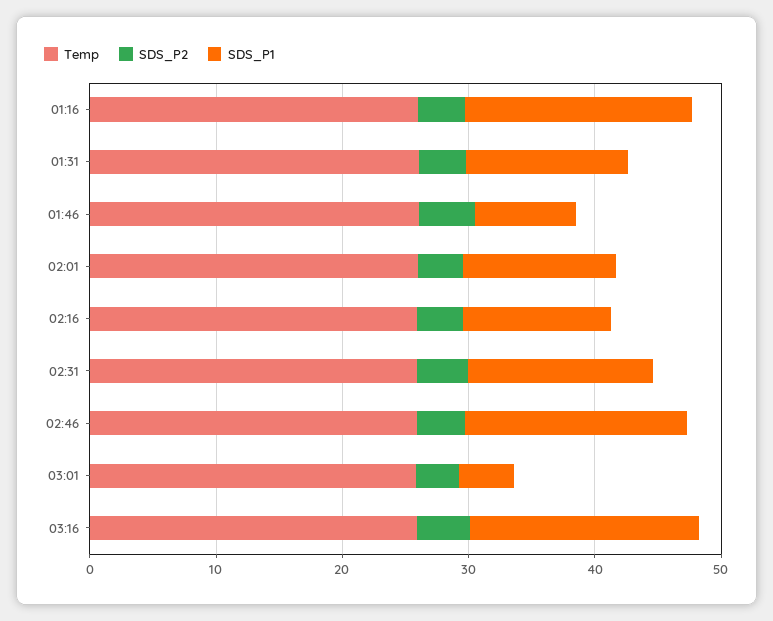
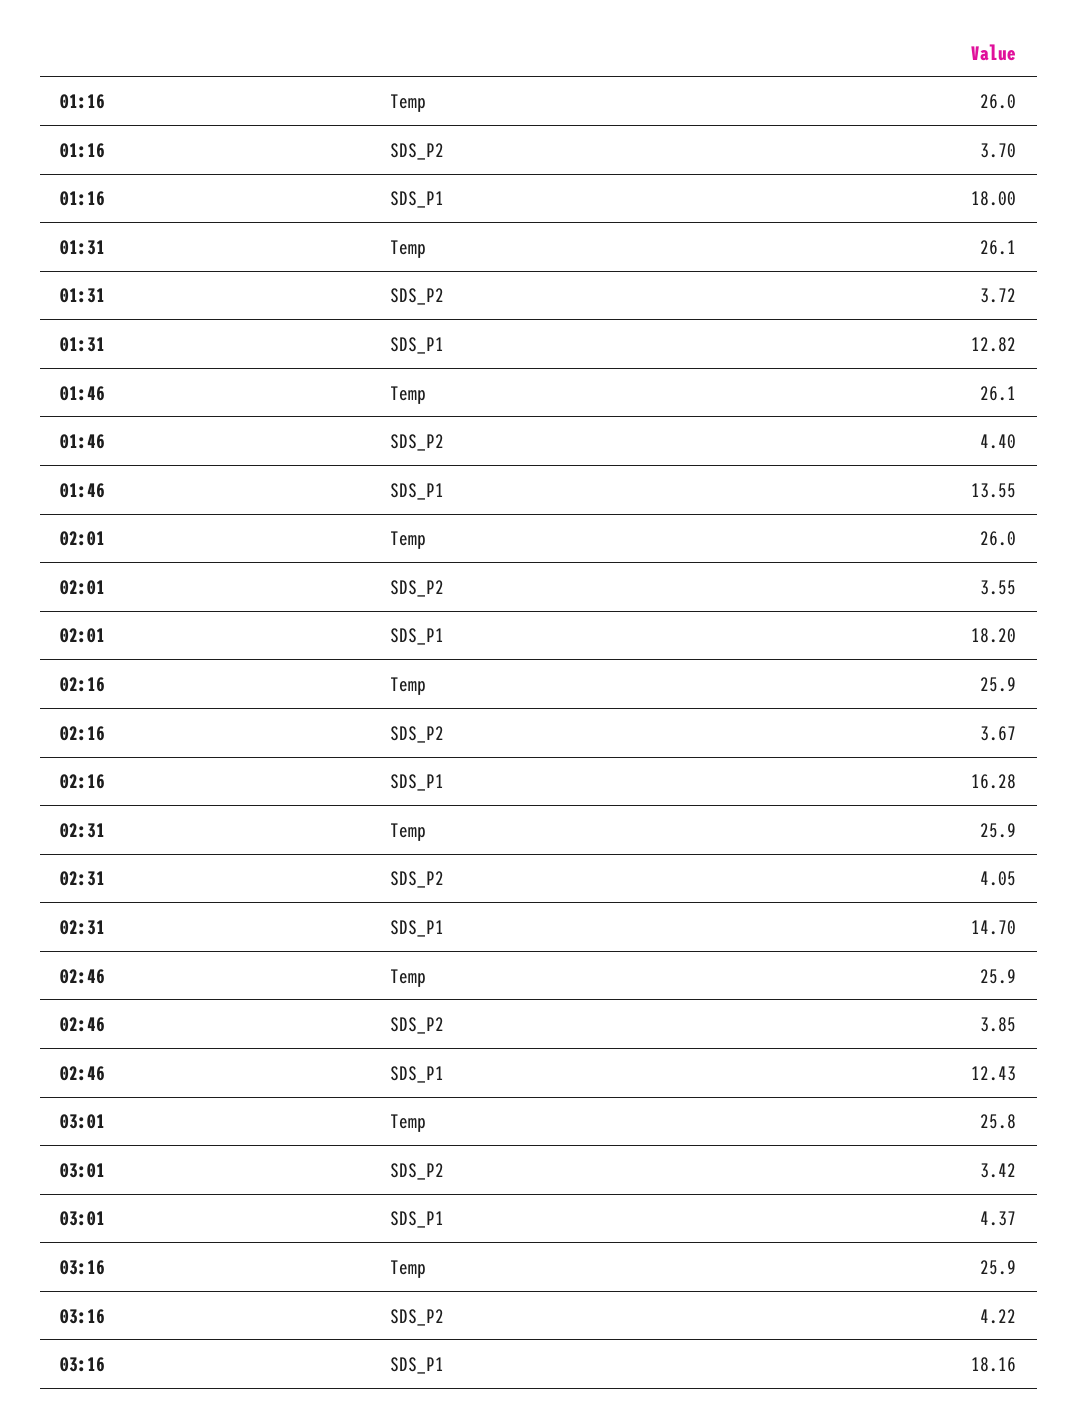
  {
    "Temp": {
      "01:16": 26,
      "01:31": 26.1,
      "01:46": 26.1,
      "02:01": 26,
      "02:16": 25.9,
      "02:31": 25.9,
      "02:46": 25.9,
      "03:01": 25.8,
      "03:16": 25.9
    },
    "SDS_P2": {
      "01:16": 3.7,
      "01:31": 3.72,
      "01:46": 4.4,
      "02:01": 3.55,
      "02:16": 3.67,
      "02:31": 4.05,
      "02:46": 3.85,
      "03:01": 3.42,
      "03:16": 4.22
    },
    "SDS_P1": {
      "01:16": 18,
      "01:31": 12.82,
-     "01:46": 8,
+     "01:46": 13.55,
-     "02:01": 12,
+     "02:01": 18.2,
-     "02:16": 12,
+     "02:16": 16.28,
      "02:31": 14.7,
-     "02:46": 18,
+     "02:46": 12.43,
      "03:01": 4.37,
      "03:16": 18.16
    }
  }

